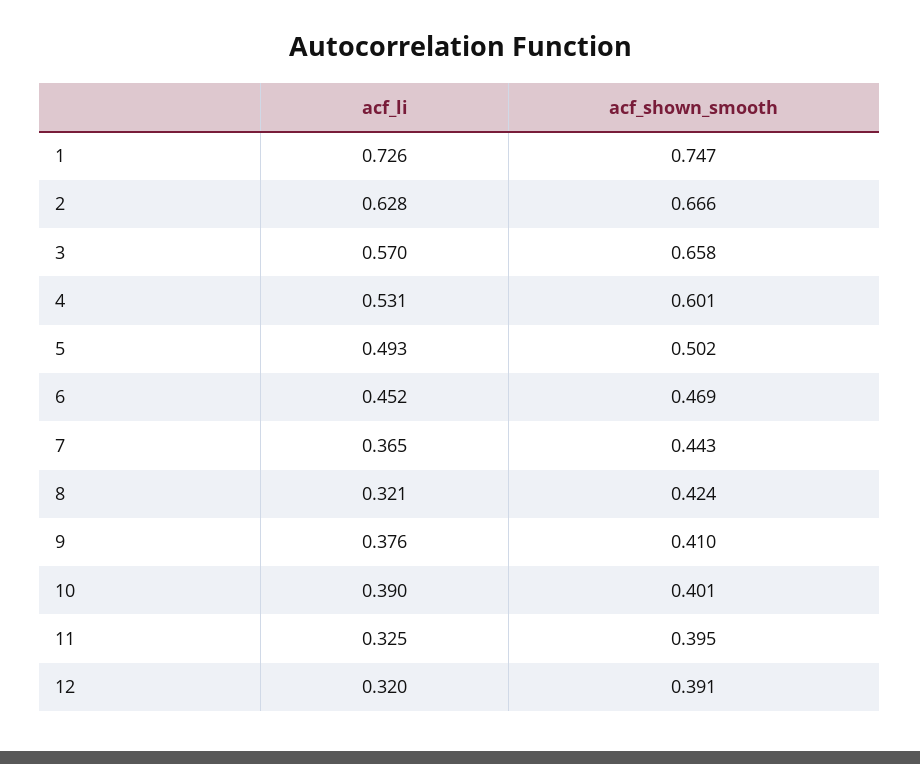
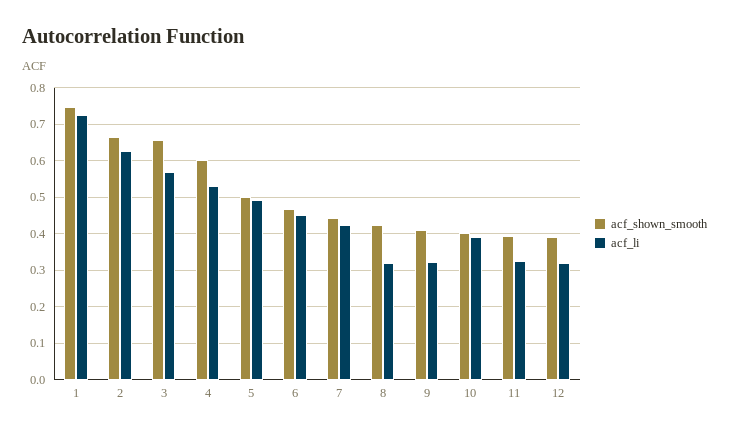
  {
    "acf_li": {
      "1": 0.726,
      "2": 0.628,
      "3": 0.57,
      "4": 0.531,
      "5": 0.493,
      "6": 0.452,
-     "7": 0.365,
+     "7": 0.42,
      "8": 0.321,
-     "9": 0.376,
+     "9": 0.32,
      "10": 0.39,
      "11": 0.325,
      "12": 0.32
    },
    "acf_shown_smooth": {
      "1": 0.747,
      "2": 0.666,
      "3": 0.658,
      "4": 0.601,
      "5": 0.502,
      "6": 0.469,
      "7": 0.443,
      "8": 0.424,
      "9": 0.41,
      "10": 0.401,
      "11": 0.395,
      "12": 0.391
    }
  }

